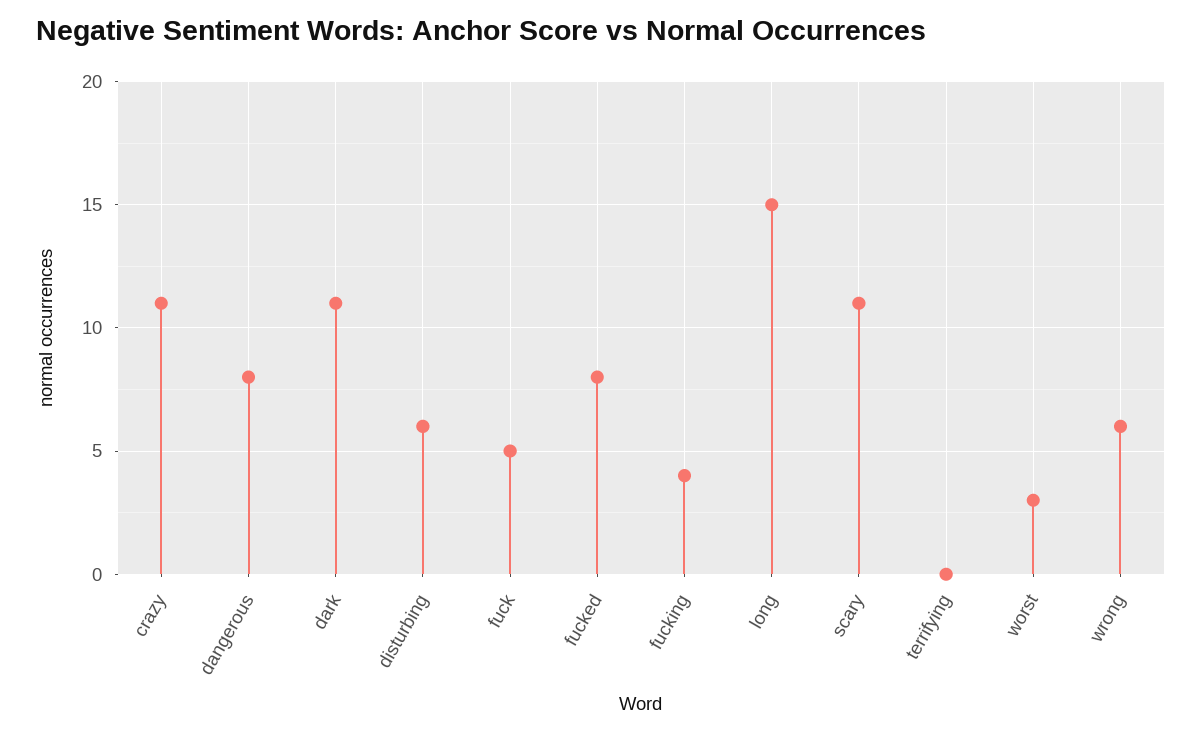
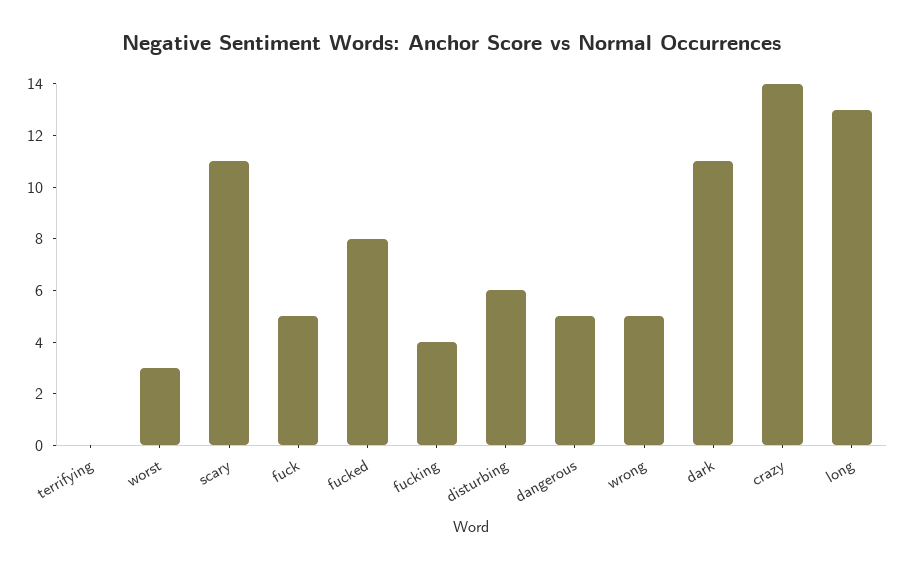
  {
-   "crazy": 11,
+   "crazy": 14,
-   "dangerous": 8,
+   "dangerous": 5,
    "dark": 11,
    "disturbing": 6,
    "fuck": 5,
    "fucked": 8,
    "fucking": 4,
-   "long": 15,
+   "long": 13,
    "scary": 11,
    "terrifying": 0,
    "worst": 3,
-   "wrong": 6
+   "wrong": 5
  }

